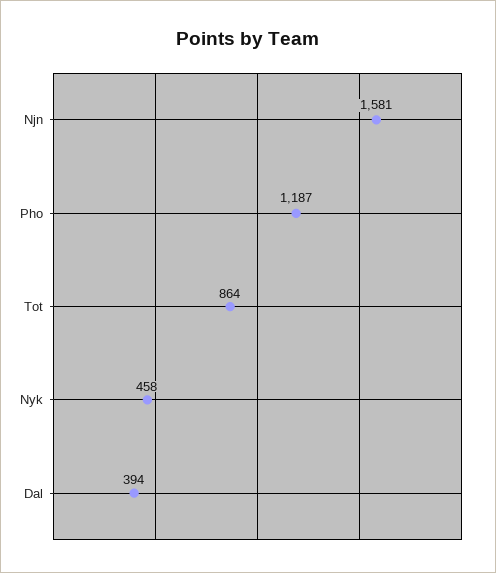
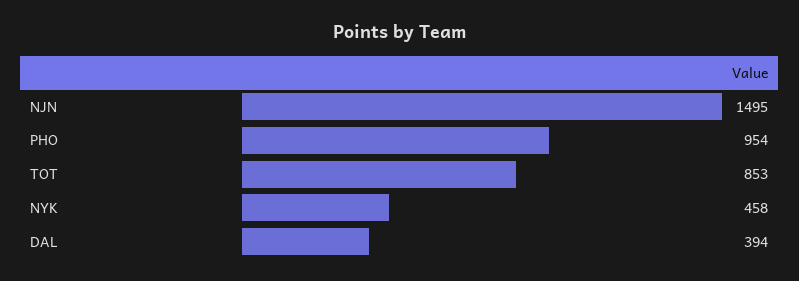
  {
-   "Njn": 1581,
+   "Njn": 1495,
-   "Pho": 1187,
+   "Pho": 954,
-   "Tot": 864,
+   "Tot": 853,
    "Nyk": 458,
    "Dal": 394
  }

